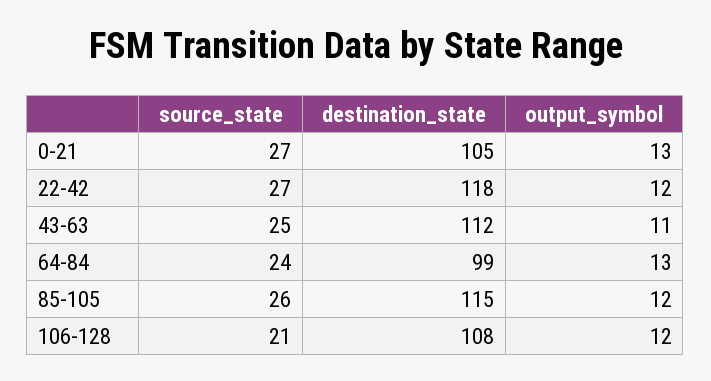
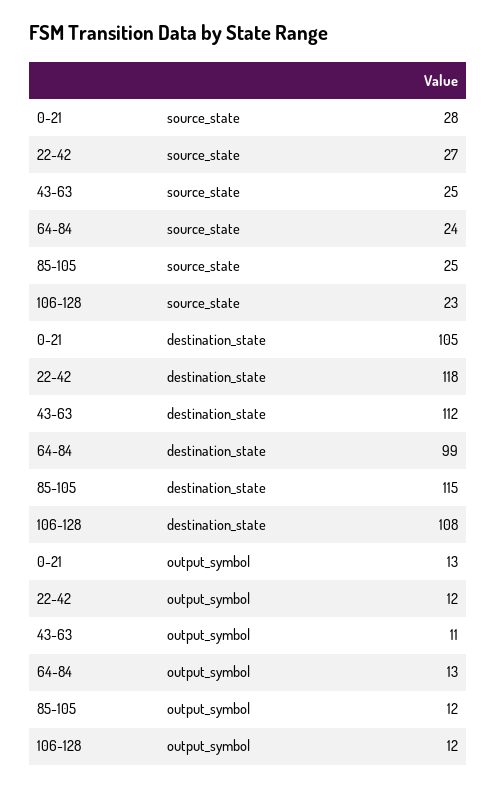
  {
    "source_state": {
-     "0-21": 27,
+     "0-21": 28,
      "22-42": 27,
      "43-63": 25,
      "64-84": 24,
-     "85-105": 26,
+     "85-105": 25,
-     "106-128": 21
+     "106-128": 23
    },
    "destination_state": {
      "0-21": 105,
      "22-42": 118,
      "43-63": 112,
      "64-84": 99,
      "85-105": 115,
      "106-128": 108
    },
    "output_symbol": {
      "0-21": 13,
      "22-42": 12,
      "43-63": 11,
      "64-84": 13,
      "85-105": 12,
      "106-128": 12
    }
  }

